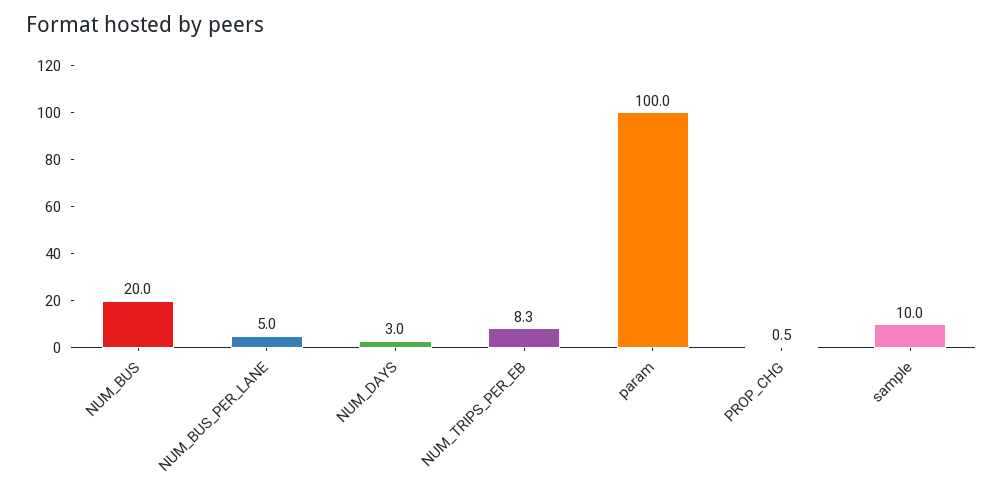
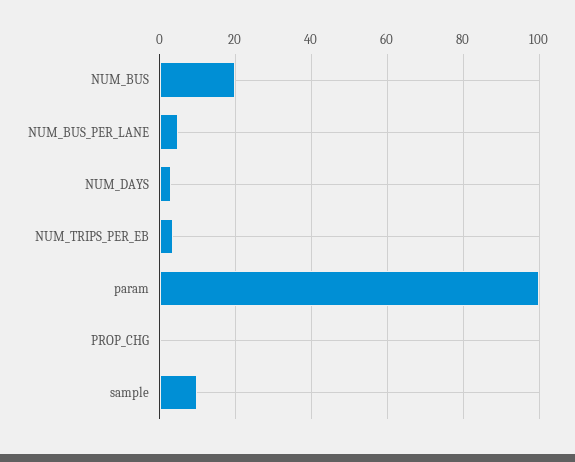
  {
    "NUM_BUS": 20,
    "NUM_BUS_PER_LANE": 5,
    "NUM_DAYS": 3,
-   "NUM_TRIPS_PER_EB": 8.3,
+   "NUM_TRIPS_PER_EB": 4,
    "param": 100,
    "PROP_CHG": 0.5,
    "sample": 10
  }

